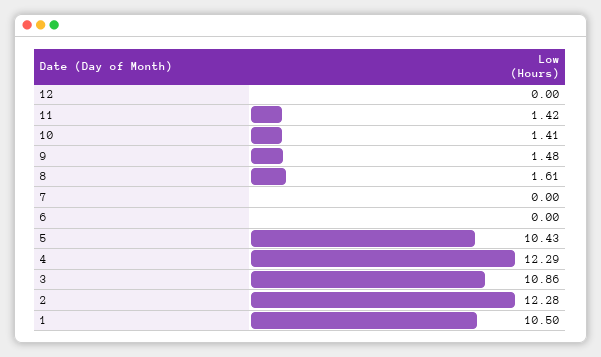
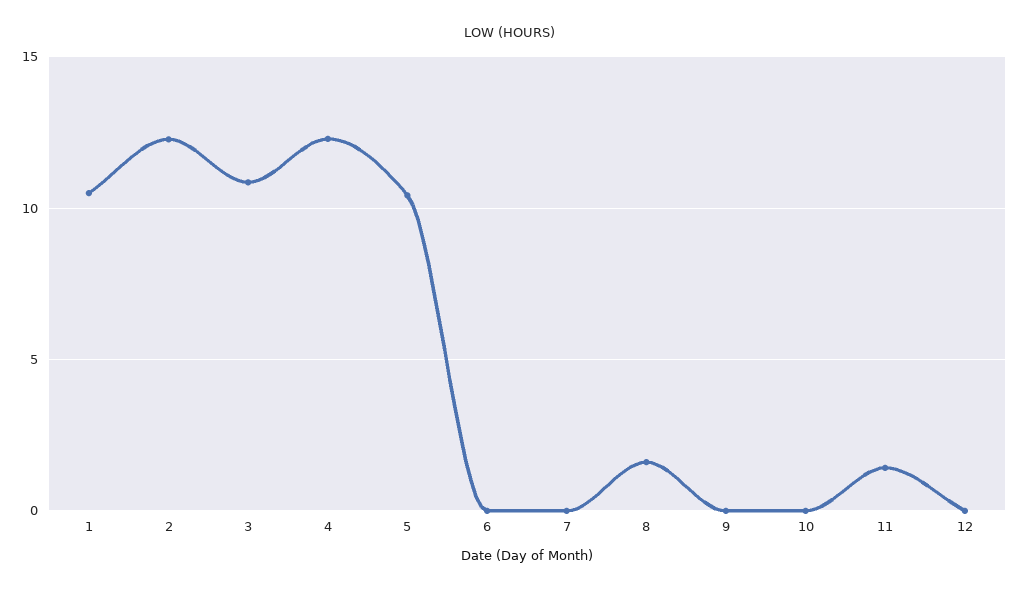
  {
    "12": 0,
    "11": 1.42,
-   "10": 1.41,
+   "10": 0,
-   "9": 1.48,
+   "9": 0,
    "8": 1.61,
    "7": 0,
    "6": 0,
    "5": 10.43,
    "4": 12.29,
    "3": 10.86,
    "2": 12.28,
    "1": 10.5
  }

